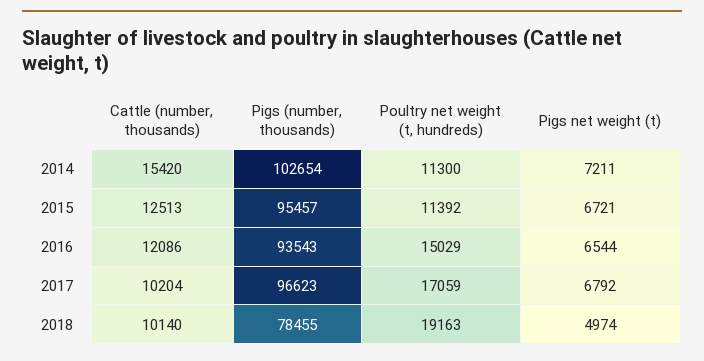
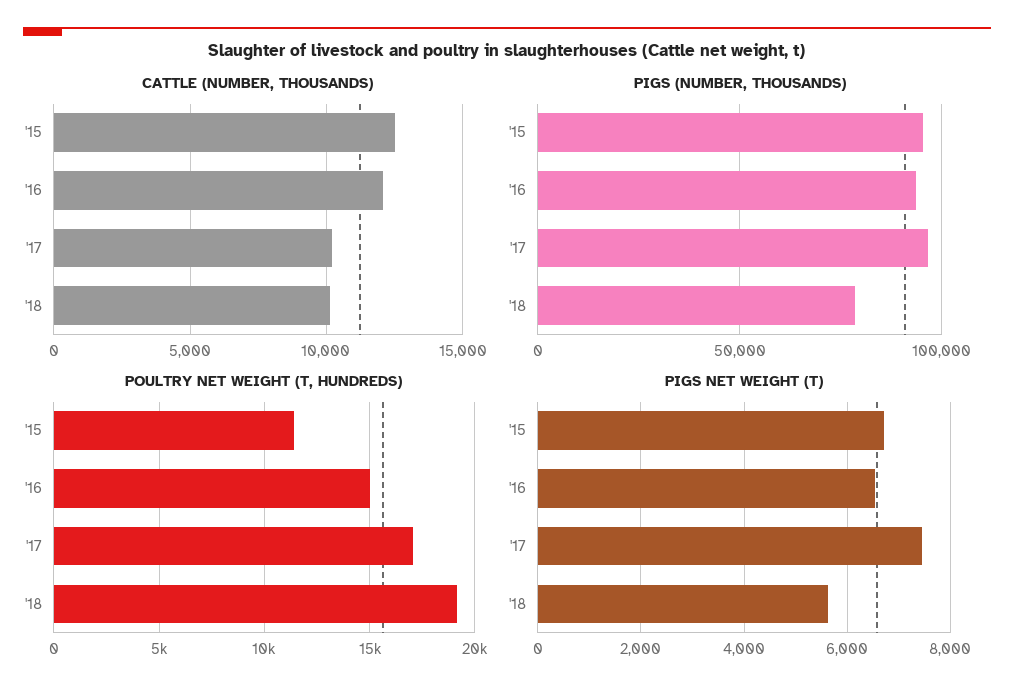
  {
    "Cattle (number, thousands)": {
-     "2014": 15420,
      "2015": 12513,
      "2016": 12086,
      "2017": 10204,
      "2018": 10140
    },
    "Pigs (number, thousands)": {
-     "2014": 102654,
      "2015": 95457,
      "2016": 93543,
      "2017": 96623,
      "2018": 78455
    },
    "Poultry net weight (t, hundreds)": {
-     "2014": 11300,
      "2015": 11392,
      "2016": 15029,
      "2017": 17059,
      "2018": 19163
    },
    "Pigs net weight (t)": {
-     "2014": 7211,
      "2015": 6721,
      "2016": 6544,
-     "2017": 6792,
+     "2017": 7400,
-     "2018": 4974
+     "2018": 5600
    }
  }

